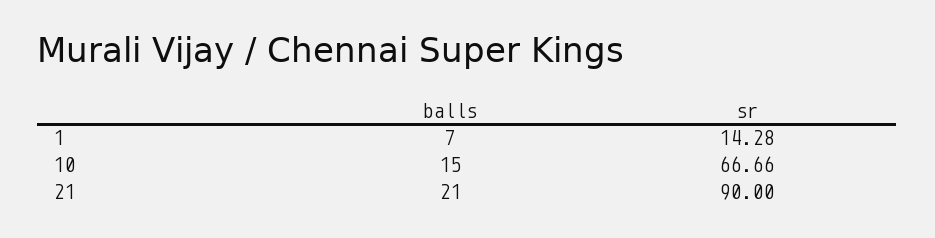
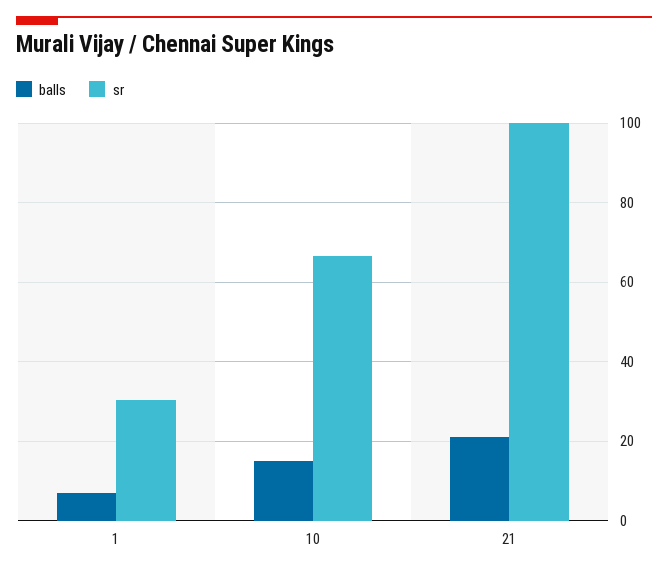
  {
    "balls": {
      "1": 7,
      "10": 15,
      "21": 21
    },
    "sr": {
-     "1": 14.28,
+     "1": 30,
      "10": 66.66,
-     "21": 90
+     "21": 100
    }
  }

